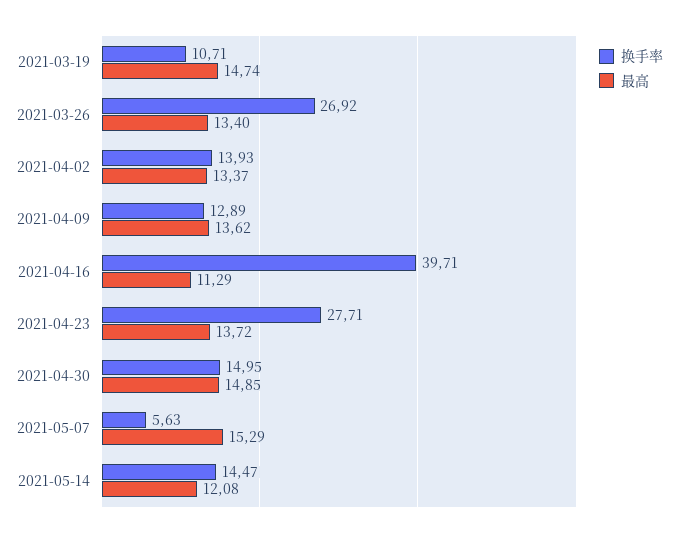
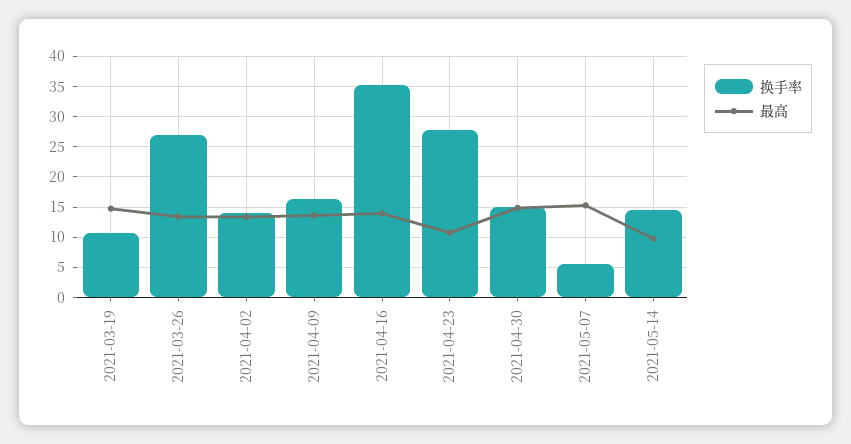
  {
    "换手率": {
      "2021-03-19": 10.71,
      "2021-03-26": 26.92,
      "2021-04-02": 13.93,
-     "2021-04-09": 12.89,
+     "2021-04-09": 16,
-     "2021-04-16": 39.71,
+     "2021-04-16": 35,
      "2021-04-23": 27.71,
      "2021-04-30": 14.95,
      "2021-05-07": 5.63,
      "2021-05-14": 14.47
    },
    "最高": {
      "2021-03-19": 14.74,
      "2021-03-26": 13.4,
      "2021-04-02": 13.37,
      "2021-04-09": 13.62,
-     "2021-04-16": 11.29,
+     "2021-04-16": 14,
-     "2021-04-23": 13.72,
+     "2021-04-23": 11,
      "2021-04-30": 14.85,
      "2021-05-07": 15.29,
-     "2021-05-14": 12.08
+     "2021-05-14": 10
    }
  }

